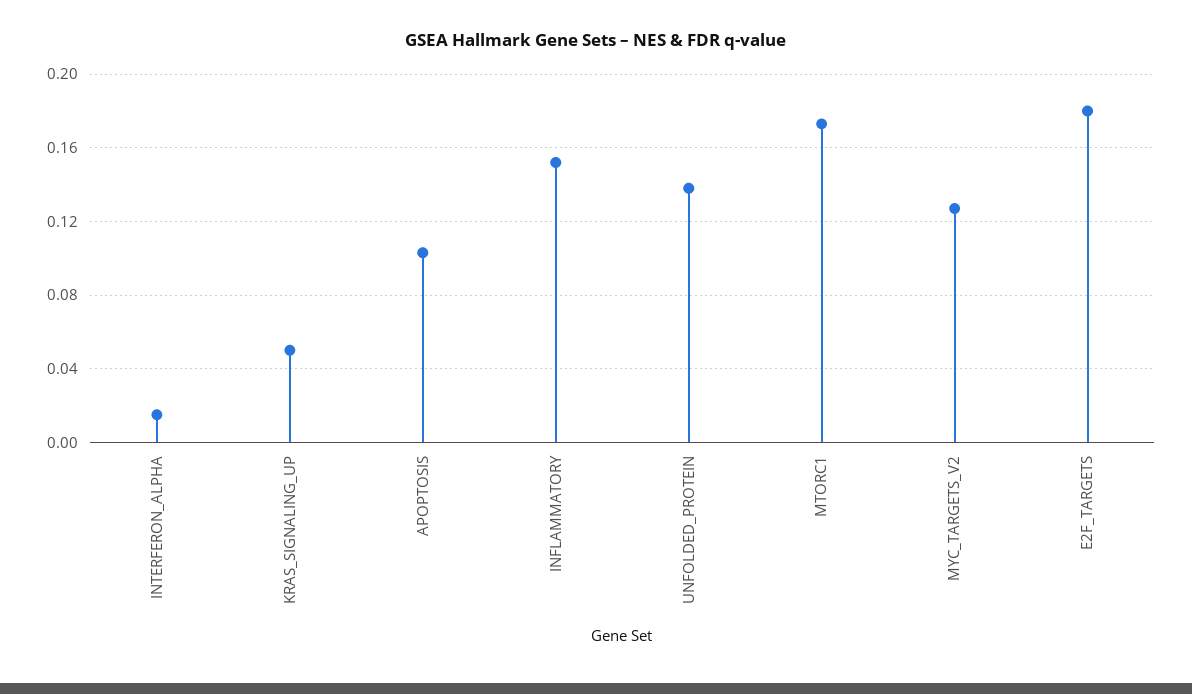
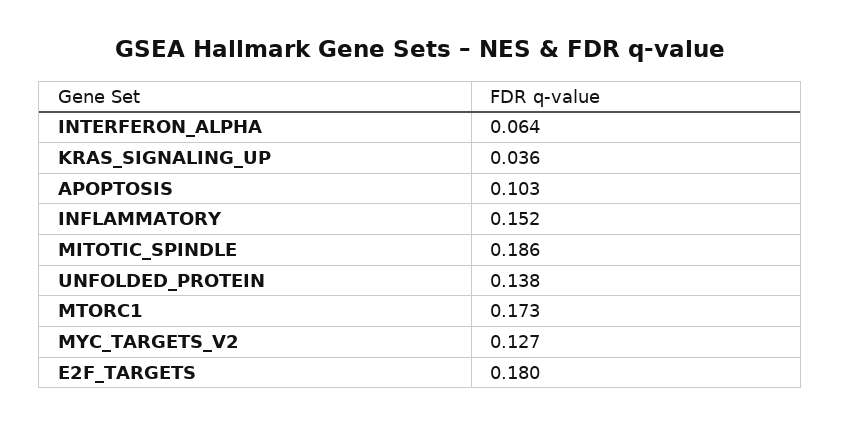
  {
-   "INTERFERON_ALPHA": 0.015,
+   "INTERFERON_ALPHA": 0.064,
-   "KRAS_SIGNALING_UP": 0.05,
+   "KRAS_SIGNALING_UP": 0.036,
    "APOPTOSIS": 0.103,
    "INFLAMMATORY": 0.152,
    "UNFOLDED_PROTEIN": 0.138,
    "MTORC1": 0.173,
    "MYC_TARGETS_V2": 0.127,
-   "E2F_TARGETS": 0.18
+   "E2F_TARGETS": 0.18,
+   "MITOTIC_SPINDLE": 0.186
  }

